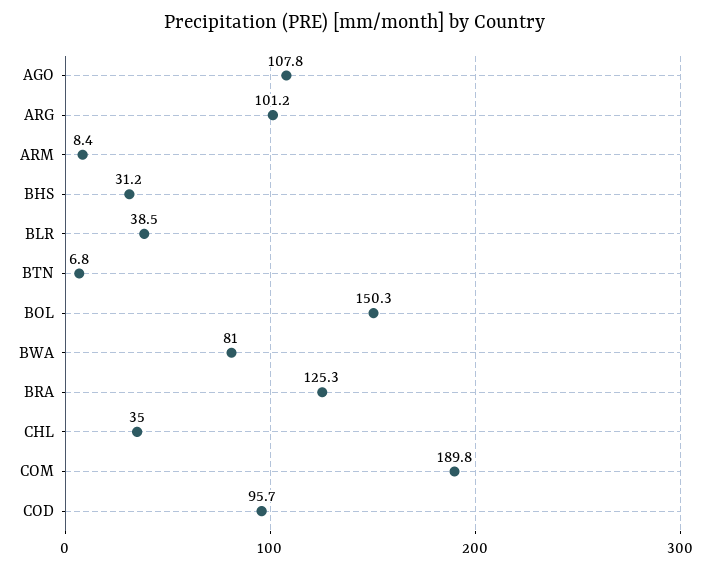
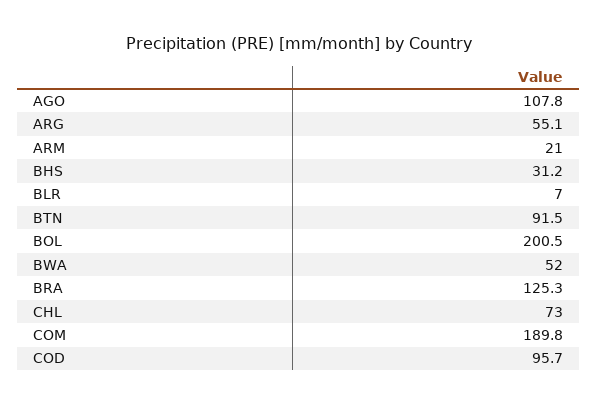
  {
    "AGO": 107.8,
-   "ARG": 101.2,
+   "ARG": 55.1,
-   "ARM": 8.4,
+   "ARM": 21,
    "BHS": 31.2,
-   "BLR": 38.5,
+   "BLR": 7,
-   "BTN": 6.8,
+   "BTN": 91.5,
-   "BOL": 150.3,
+   "BOL": 200.5,
-   "BWA": 81,
+   "BWA": 52,
    "BRA": 125.3,
-   "CHL": 35,
+   "CHL": 73,
    "COM": 189.8,
    "COD": 95.7
  }

